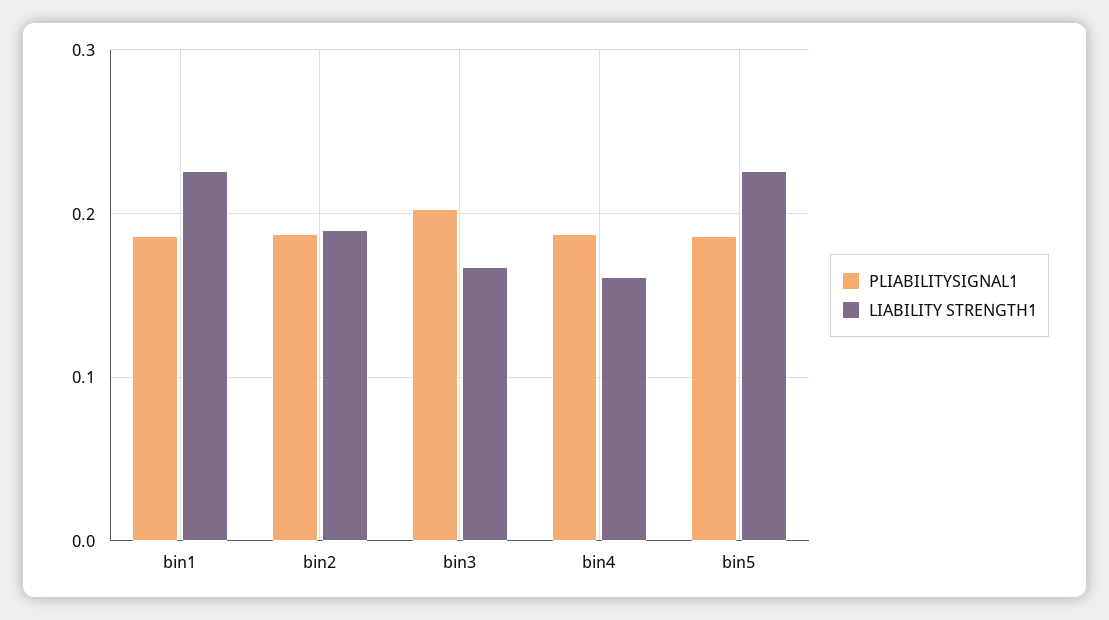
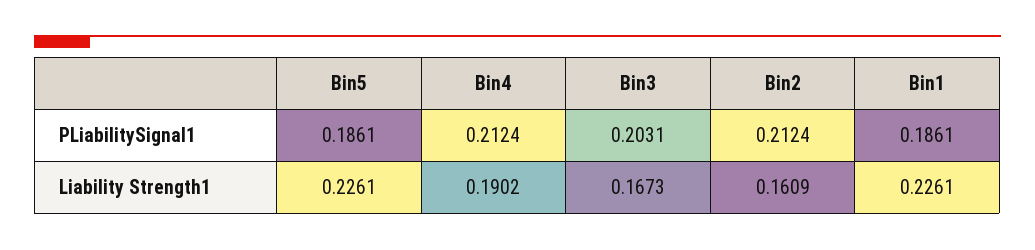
  {
    "PLIABILITYSIGNAL1": {
      "bin1": 0.1861,
-     "bin2": 0.19,
+     "bin2": 0.2124,
      "bin3": 0.2031,
-     "bin4": 0.19,
+     "bin4": 0.2124,
      "bin5": 0.1861
    },
    "LIABILITY STRENGTH1": {
      "bin1": 0.2261,
-     "bin2": 0.19,
+     "bin2": 0.1609,
      "bin3": 0.1673,
-     "bin4": 0.16,
+     "bin4": 0.1902,
      "bin5": 0.2261
    }
  }

